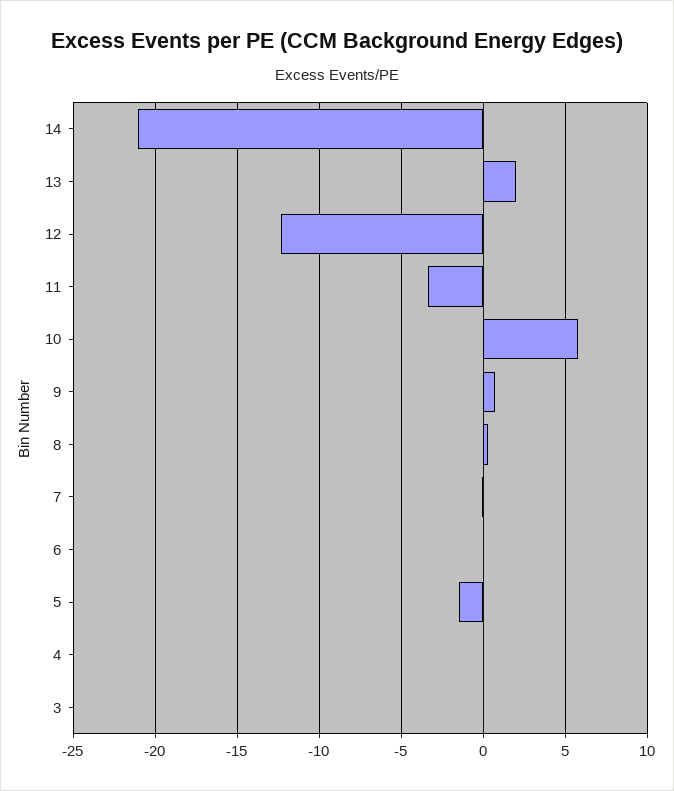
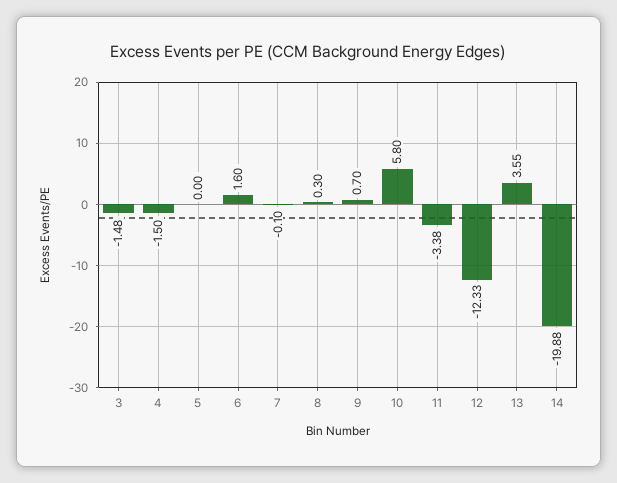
  {
-   "14": -21,
+   "14": -19.88,
-   "13": 2,
+   "13": 3.55,
    "12": -12.33,
    "11": -3.38,
    "10": 5.8,
    "9": 0.7,
    "8": 0.3,
    "7": -0.1,
-   "6": 0,
+   "6": 1.6,
-   "5": -1.5,
+   "5": 0,
-   "4": 0,
+   "4": -1.5,
-   "3": 0
+   "3": -1.48
  }

